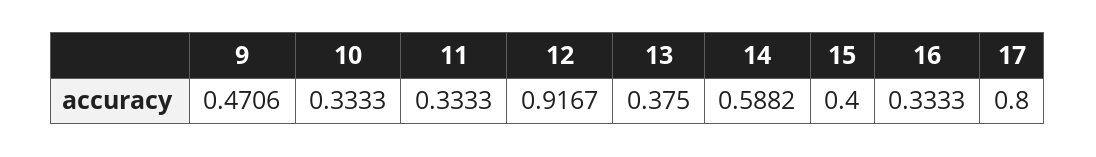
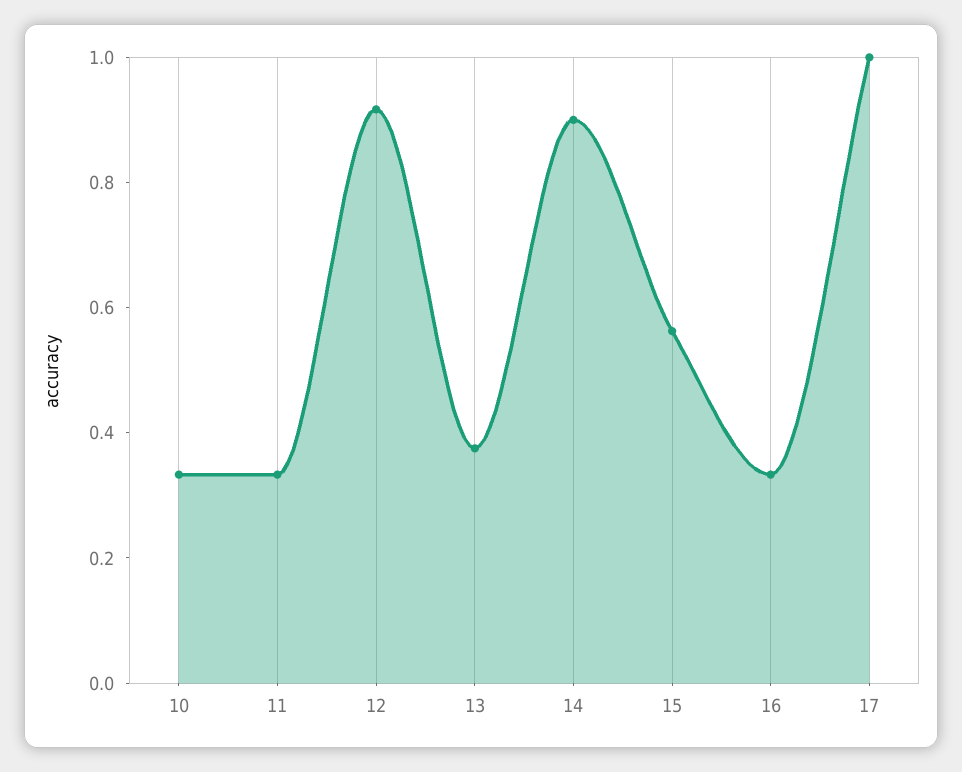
  {
-   "9": 0.4706,
    "10": 0.3333,
    "11": 0.3333,
    "12": 0.9167,
    "13": 0.375,
-   "14": 0.5882,
+   "14": 0.9,
-   "15": 0.4,
+   "15": 0.55,
    "16": 0.3333,
-   "17": 0.8
+   "17": 1
  }

